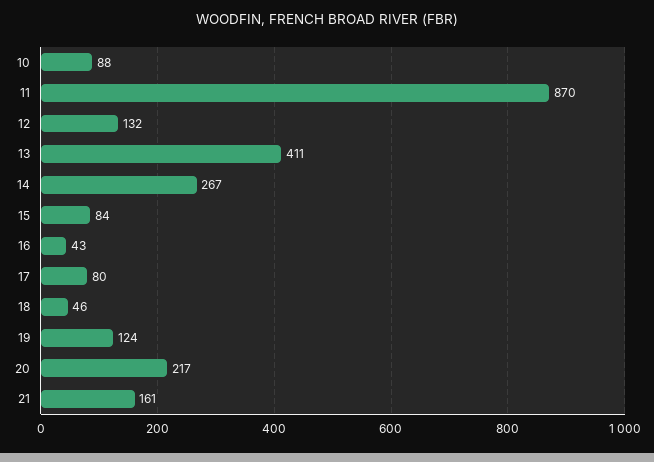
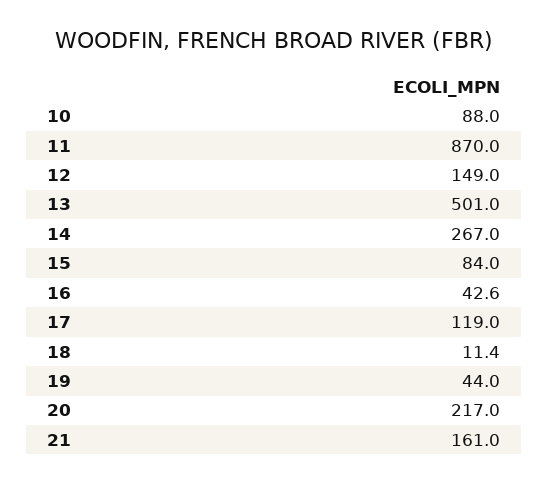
  {
    "10": 88,
    "11": 870,
-   "12": 132,
+   "12": 149,
-   "13": 411,
+   "13": 501,
    "14": 267,
    "15": 84,
    "16": 42.6,
-   "17": 80,
+   "17": 119,
-   "18": 46,
+   "18": 11.4,
-   "19": 124,
+   "19": 44,
    "20": 217,
    "21": 161
  }

